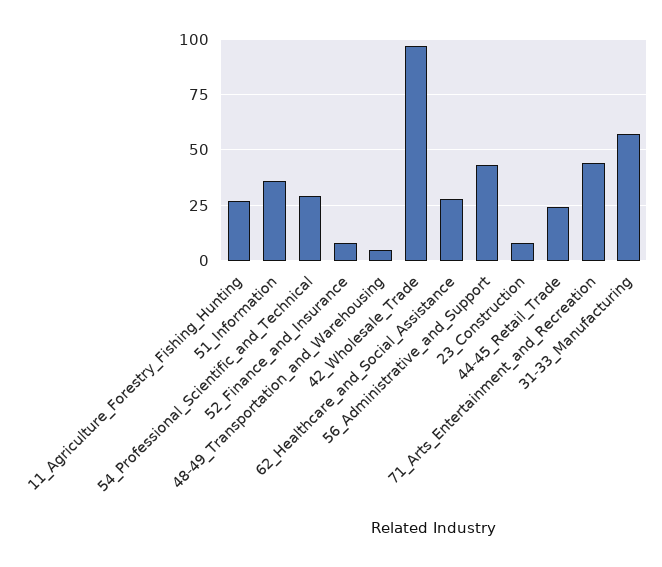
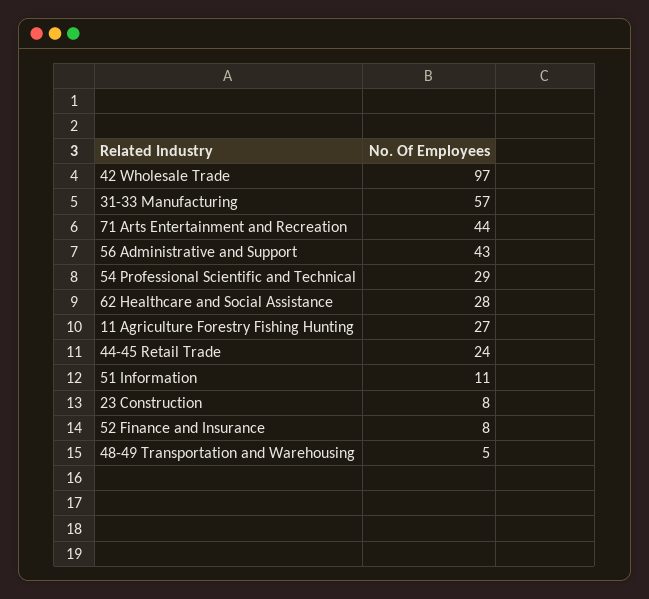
  {
    "11_Agriculture_Forestry_Fishing_Hunting": 27,
-   "51_Information": 35,
+   "51_Information": 11,
    "54_Professional_Scientific_and_Technical": 29,
    "52_Finance_and_Insurance": 8,
    "48-49_Transportation_and_Warehousing": 5,
    "42_Wholesale_Trade": 97,
    "62_Healthcare_and_Social_Assistance": 28,
    "56_Administrative_and_Support": 43,
    "23_Construction": 8,
    "44-45_Retail_Trade": 24,
    "71_Arts_Entertainment_and_Recreation": 44,
    "31-33_Manufacturing": 57
  }

